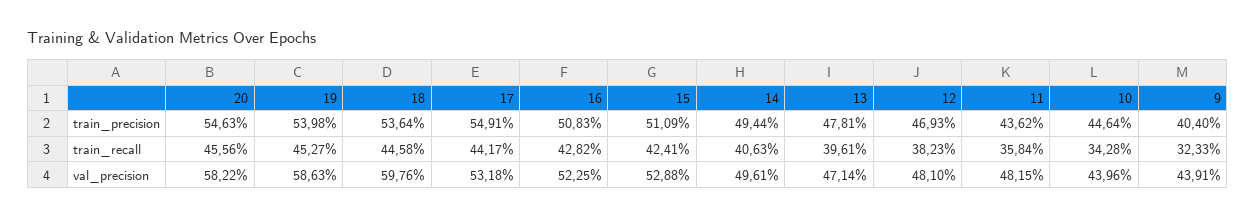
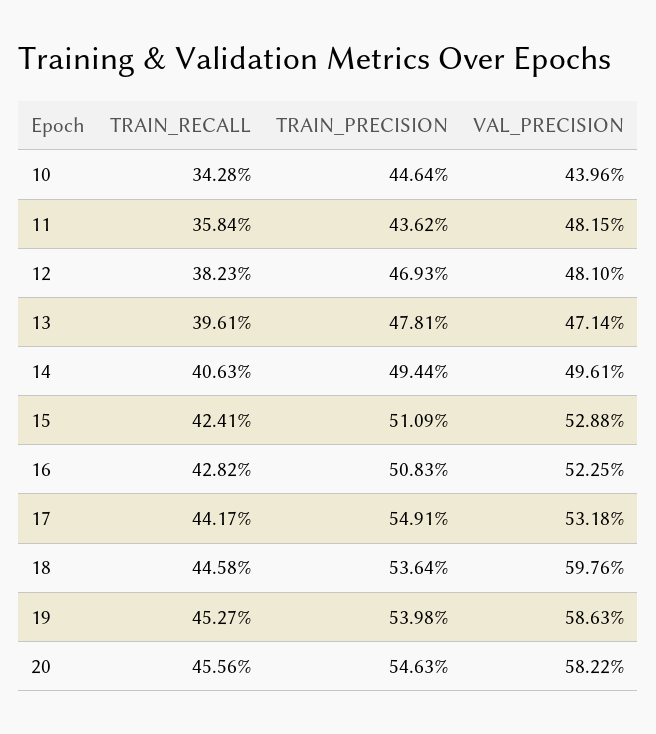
  {
    "20": {
      "train_precision": 54.63,
      "train_recall": 45.56,
      "val_precision": 58.22
    },
    "19": {
      "train_precision": 53.98,
      "train_recall": 45.27,
      "val_precision": 58.63
    },
    "18": {
      "train_precision": 53.64,
      "train_recall": 44.58,
      "val_precision": 59.76
    },
    "17": {
      "train_precision": 54.91,
      "train_recall": 44.17,
      "val_precision": 53.18
    },
    "16": {
      "train_precision": 50.83,
      "train_recall": 42.82,
      "val_precision": 52.25
    },
    "15": {
      "train_precision": 51.09,
      "train_recall": 42.41,
      "val_precision": 52.88
    },
    "14": {
      "train_precision": 49.44,
      "train_recall": 40.63,
      "val_precision": 49.61
    },
    "13": {
      "train_precision": 47.81,
      "train_recall": 39.61,
      "val_precision": 47.14
    },
    "12": {
      "train_precision": 46.93,
      "train_recall": 38.23,
      "val_precision": 48.1
    },
    "11": {
      "train_precision": 43.62,
      "train_recall": 35.84,
      "val_precision": 48.15
    },
    "10": {
      "train_precision": 44.64,
      "train_recall": 34.28,
      "val_precision": 43.96
-   },
+   }
-   "9": {
-     "train_precision": 40.4,
-     "train_recall": 32.33,
-     "val_precision": 43.91
-   }
  }

